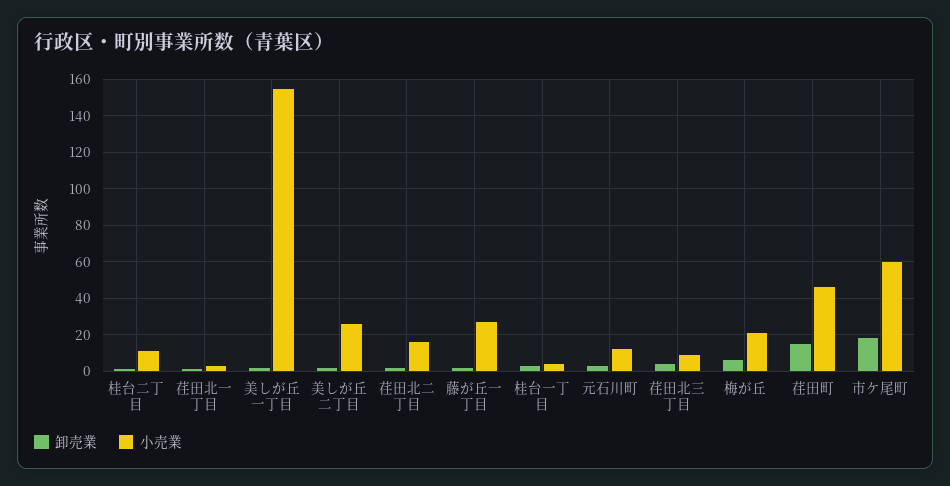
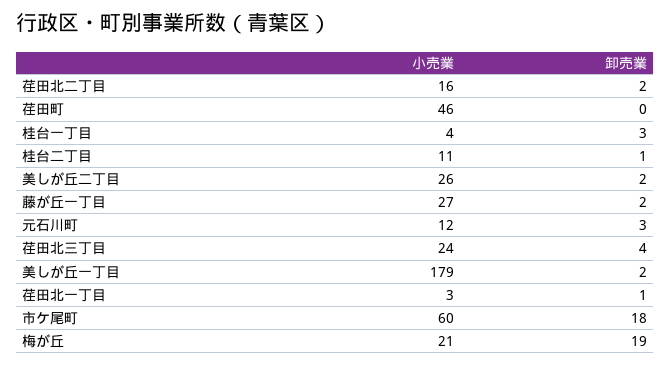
  {
    "卸売業": {
      "桂台二丁目": 1,
      "荏田北一丁目": 1,
      "美しが丘一丁目": 2,
      "美しが丘二丁目": 2,
      "荏田北二丁目": 2,
      "藤が丘一丁目": 2,
      "桂台一丁目": 3,
      "元石川町": 3,
      "荏田北三丁目": 4,
-     "梅が丘": 5,
+     "梅が丘": 19,
-     "荏田町": 15,
+     "荏田町": 0,
      "市ケ尾町": 18
    },
    "小売業": {
      "桂台二丁目": 11,
      "荏田北一丁目": 3,
-     "美しが丘一丁目": 155,
+     "美しが丘一丁目": 179,
      "美しが丘二丁目": 26,
      "荏田北二丁目": 16,
      "藤が丘一丁目": 27,
      "桂台一丁目": 4,
      "元石川町": 12,
-     "荏田北三丁目": 10,
+     "荏田北三丁目": 24,
      "梅が丘": 21,
      "荏田町": 46,
      "市ケ尾町": 60
    }
  }

